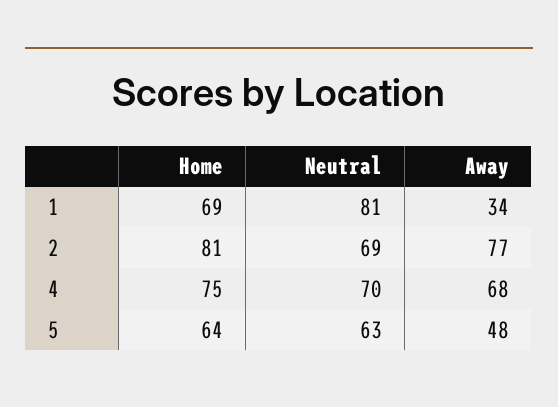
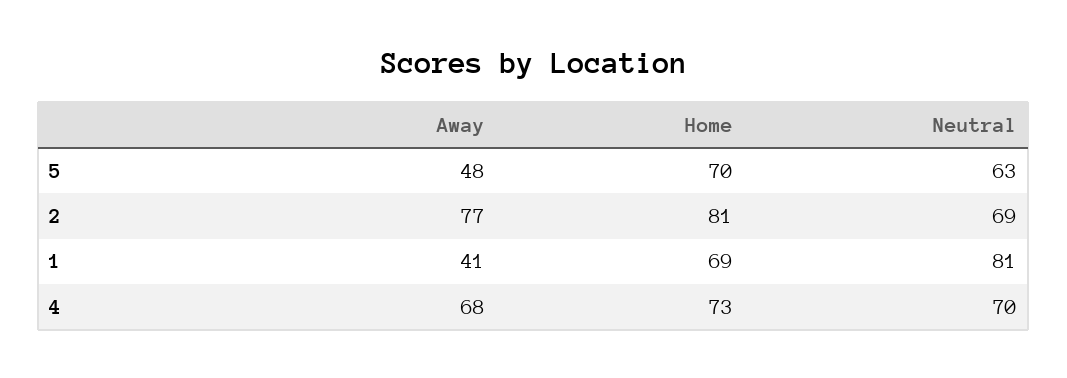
  {
    "Home": {
      "1": 69,
      "2": 81,
-     "4": 75,
+     "4": 73,
-     "5": 64
+     "5": 70
    },
    "Neutral": {
      "1": 81,
      "2": 69,
      "4": 70,
      "5": 63
    },
    "Away": {
-     "1": 34,
+     "1": 41,
      "2": 77,
      "4": 68,
      "5": 48
    }
  }

